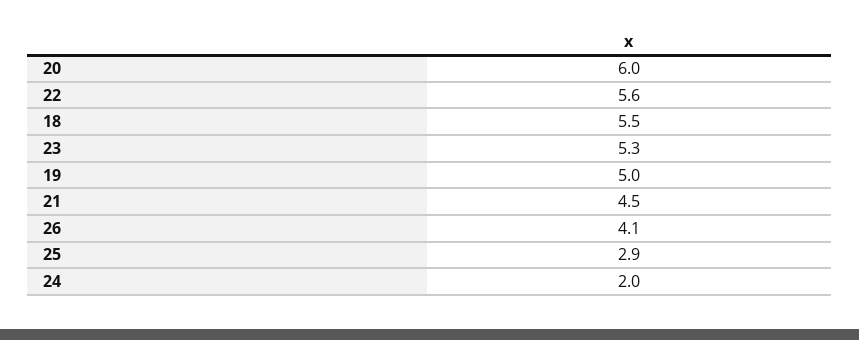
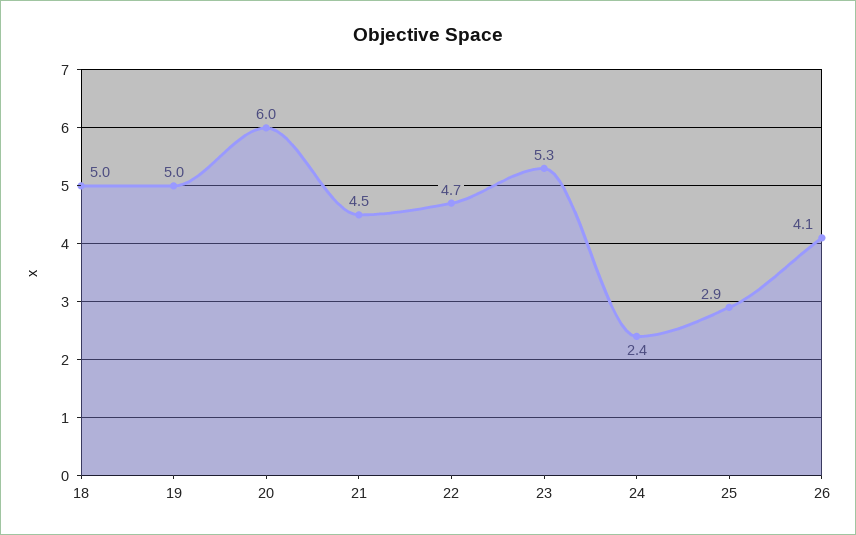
  {
    "20": 6,
-   "22": 5.6,
+   "22": 4.7,
-   "18": 5.5,
+   "18": 5,
    "23": 5.3,
    "19": 5,
    "21": 4.5,
    "26": 4.1,
    "25": 2.9,
-   "24": 2
+   "24": 2.4
  }

